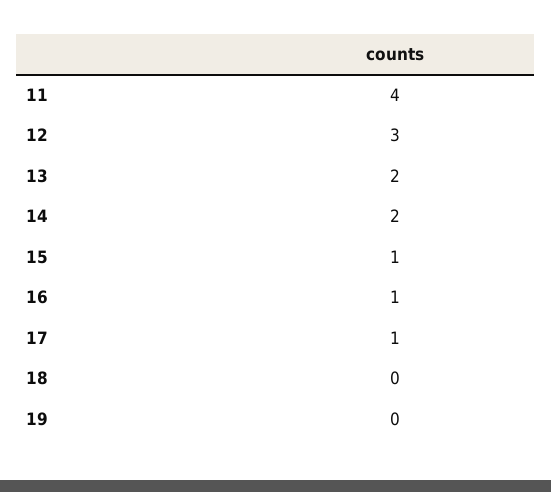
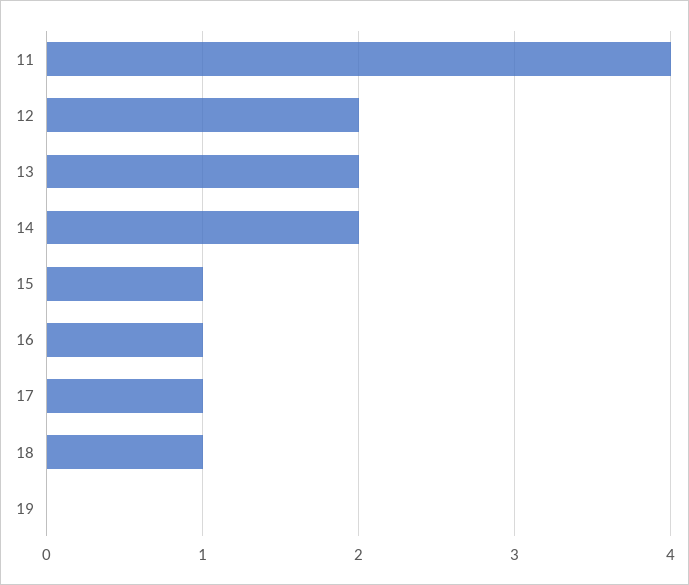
  {
    "11": 4,
-   "12": 3,
+   "12": 2,
    "13": 2,
    "14": 2,
    "15": 1,
    "16": 1,
    "17": 1,
-   "18": 0,
+   "18": 1,
    "19": 0
  }

